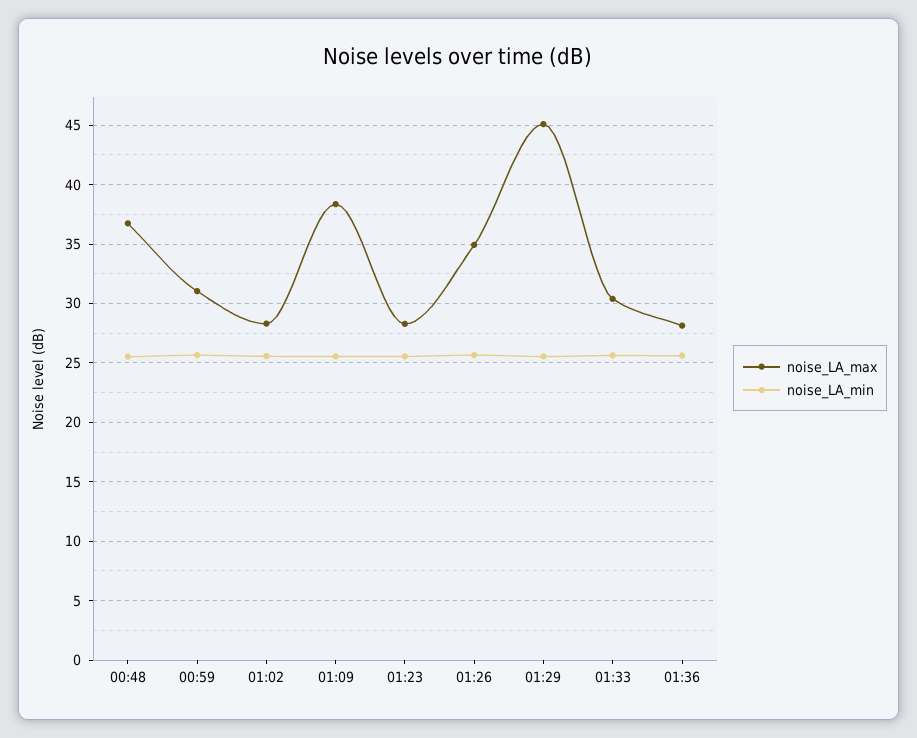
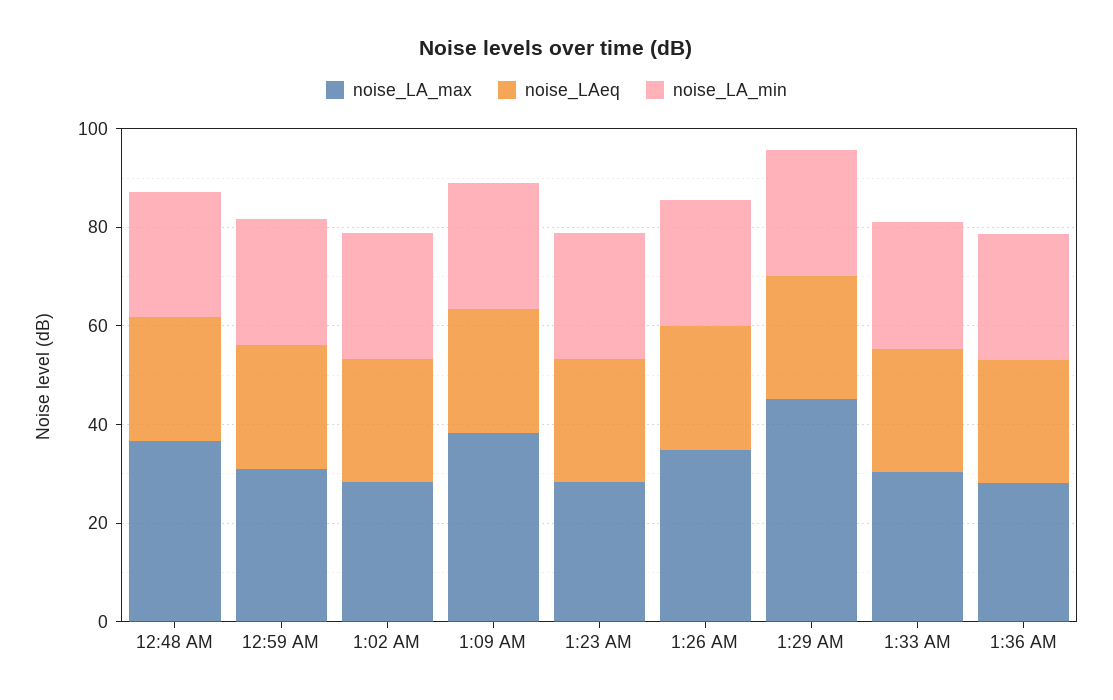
  {
    "noise_LA_max": {
      "00:48": 37,
      "00:59": 31,
      "01:02": 28,
      "01:09": 38,
      "01:23": 28,
      "01:26": 35,
      "01:29": 45,
      "01:33": 30,
      "01:36": 28
    },
    "noise_LA_min": {
      "00:48": 26,
      "00:59": 26,
      "01:02": 26,
      "01:09": 26,
      "01:23": 26,
      "01:26": 26,
      "01:29": 26,
      "01:33": 26,
      "01:36": 26
-   }
+   },
+   "noise_LAeq": {
+     "00:48": 25,
+     "00:59": 25,
+     "01:02": 25,
+     "01:09": 25,
+     "01:23": 25,
+     "01:26": 25,
+     "01:29": 25,
+     "01:33": 25,
+     "01:36": 25
+   }
  }

